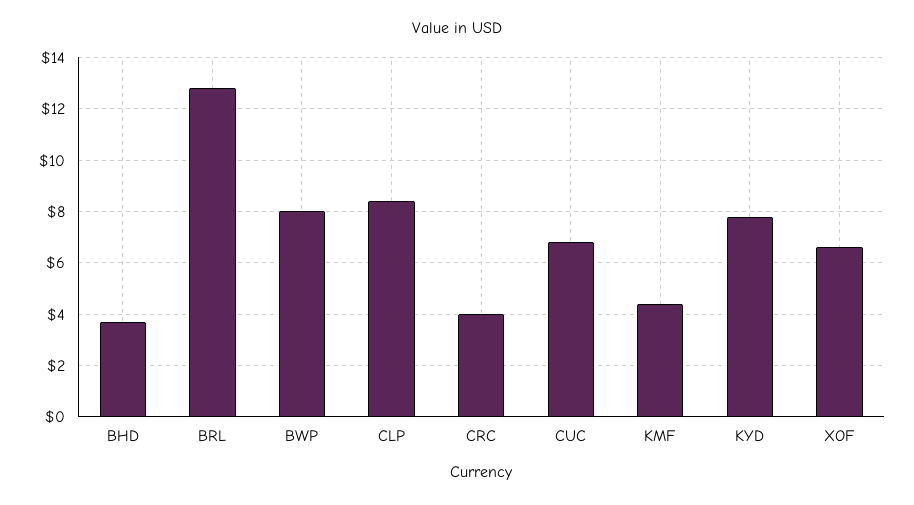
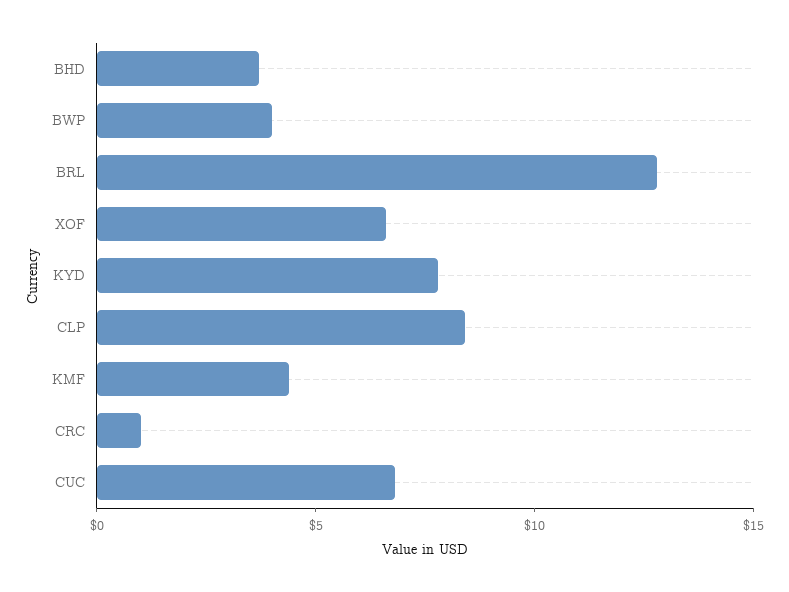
  {
    "BHD": 3.5,
    "BRL": 13,
-   "BWP": 8,
+   "BWP": 4,
    "CLP": 8.5,
-   "CRC": 4,
+   "CRC": 1,
    "CUC": 7,
    "KMF": 4.5,
    "KYD": 8,
    "XOF": 6.5
  }

